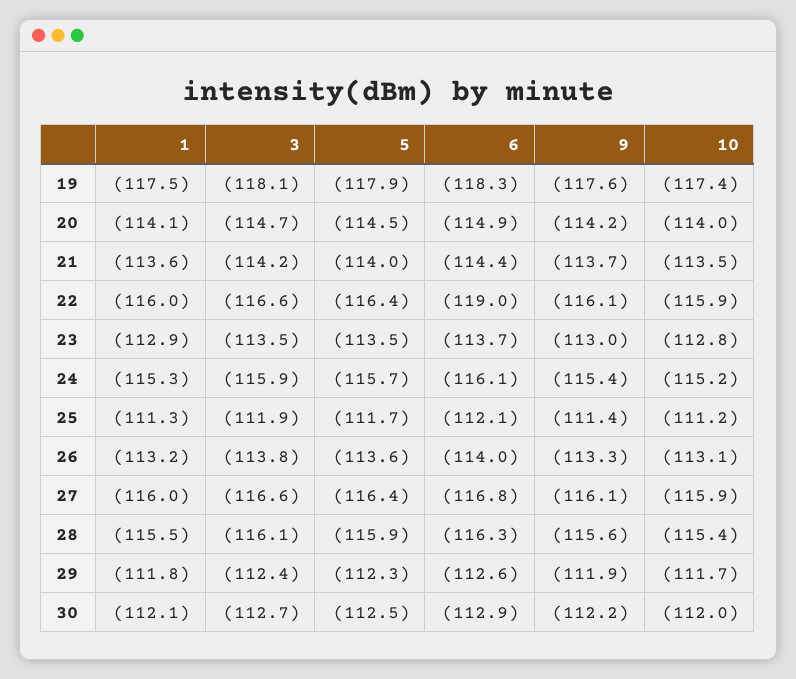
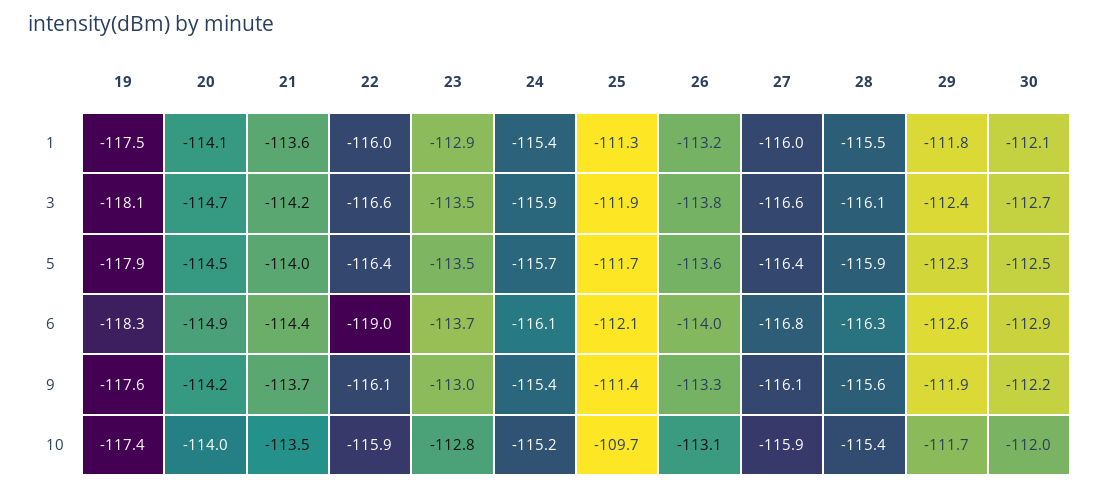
  {
    "1": {
      "19": -117.5,
      "20": -114.1,
      "21": -113.6,
      "22": -116,
      "23": -112.9,
-     "24": -115.3,
+     "24": -115.4,
      "25": -111.3,
      "26": -113.2,
      "27": -116,
      "28": -115.5,
      "29": -111.8,
      "30": -112.1
    },
    "3": {
      "19": -118.1,
      "20": -114.7,
      "21": -114.2,
      "22": -116.6,
      "23": -113.5,
      "24": -115.9,
      "25": -111.9,
      "26": -113.8,
      "27": -116.6,
      "28": -116.1,
      "29": -112.4,
      "30": -112.7
    },
    "5": {
      "19": -117.9,
      "20": -114.5,
      "21": -114,
      "22": -116.4,
      "23": -113.5,
      "24": -115.7,
      "25": -111.7,
      "26": -113.6,
      "27": -116.4,
      "28": -115.9,
      "29": -112.3,
      "30": -112.5
    },
    "6": {
      "19": -118.3,
      "20": -114.9,
      "21": -114.4,
      "22": -119,
      "23": -113.7,
      "24": -116.1,
      "25": -112.1,
      "26": -114,
      "27": -116.8,
      "28": -116.3,
      "29": -112.6,
      "30": -112.9
    },
    "9": {
      "19": -117.6,
      "20": -114.2,
      "21": -113.7,
      "22": -116.1,
      "23": -113,
      "24": -115.4,
      "25": -111.4,
      "26": -113.3,
      "27": -116.1,
      "28": -115.6,
      "29": -111.9,
      "30": -112.2
    },
    "10": {
      "19": -117.4,
      "20": -114,
      "21": -113.5,
      "22": -115.9,
      "23": -112.8,
      "24": -115.2,
-     "25": -111.2,
+     "25": -109.7,
      "26": -113.1,
      "27": -115.9,
      "28": -115.4,
      "29": -111.7,
      "30": -112
    }
  }

